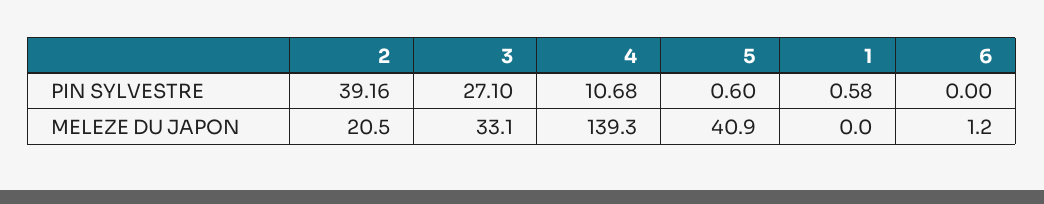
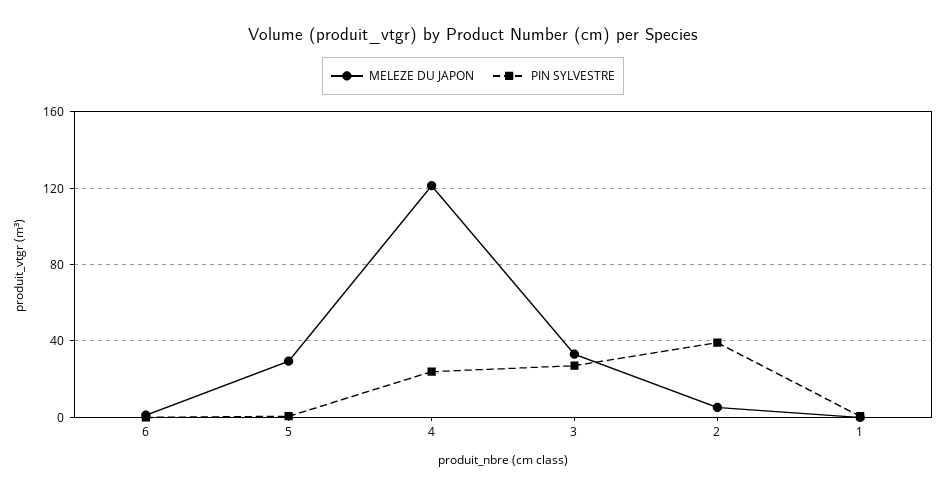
  {
    "PIN SYLVESTRE": {
      "2": 39.16,
      "3": 27.1,
-     "4": 10.68,
+     "4": 25,
      "5": 0.6,
      "1": 0.58,
      "6": 0
    },
    "MELEZE DU JAPON": {
-     "2": 20.5,
+     "2": 5,
      "3": 33.1,
-     "4": 139.3,
+     "4": 120,
-     "5": 40.9,
+     "5": 30,
      "1": 0,
      "6": 1.2
    }
  }

